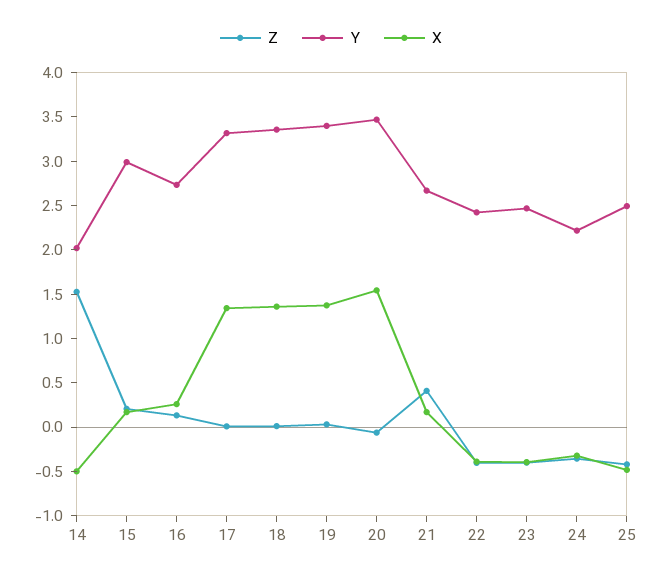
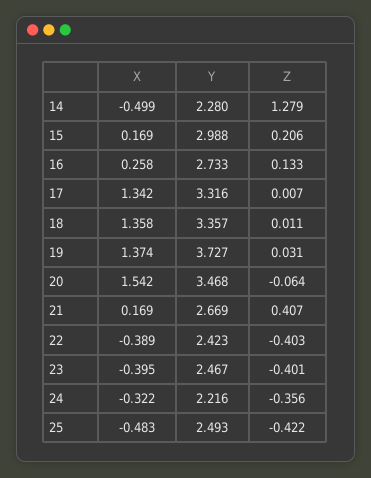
  {
    "Z": {
-     "14": 1.5,
+     "14": 1.279,
      "15": 0.206,
      "16": 0.133,
      "17": 0.007,
      "18": 0.011,
      "19": 0.031,
      "20": -0.064,
      "21": 0.407,
      "22": -0.403,
      "23": -0.401,
      "24": -0.356,
      "25": -0.422
    },
    "Y": {
-     "14": 2,
+     "14": 2.28,
      "15": 2.988,
      "16": 2.733,
      "17": 3.316,
      "18": 3.357,
-     "19": 3.4,
+     "19": 3.727,
      "20": 3.468,
      "21": 2.669,
      "22": 2.423,
      "23": 2.467,
      "24": 2.216,
      "25": 2.493
    },
    "X": {
      "14": -0.499,
      "15": 0.169,
      "16": 0.258,
      "17": 1.342,
      "18": 1.358,
      "19": 1.374,
      "20": 1.542,
      "21": 0.169,
      "22": -0.389,
      "23": -0.395,
      "24": -0.322,
      "25": -0.483
    }
  }

